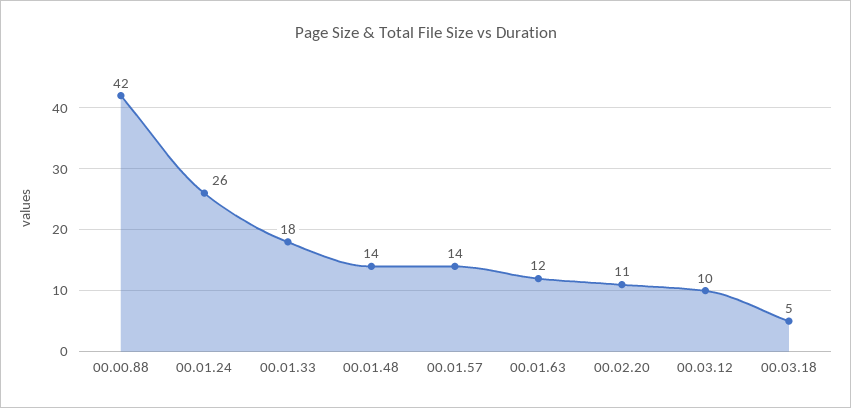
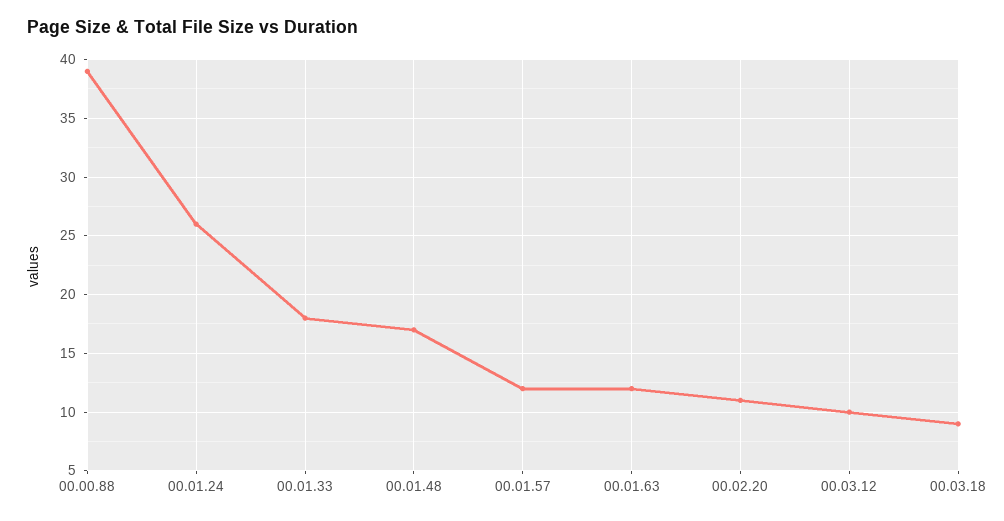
  {
-   "00.00.88": 42,
+   "00.00.88": 39,
    "00.01.24": 26,
    "00.01.33": 18,
-   "00.01.48": 14,
+   "00.01.48": 17,
-   "00.01.57": 14,
+   "00.01.57": 12,
    "00.01.63": 12,
    "00.02.20": 11,
    "00.03.12": 10,
-   "00.03.18": 5
+   "00.03.18": 9
  }

